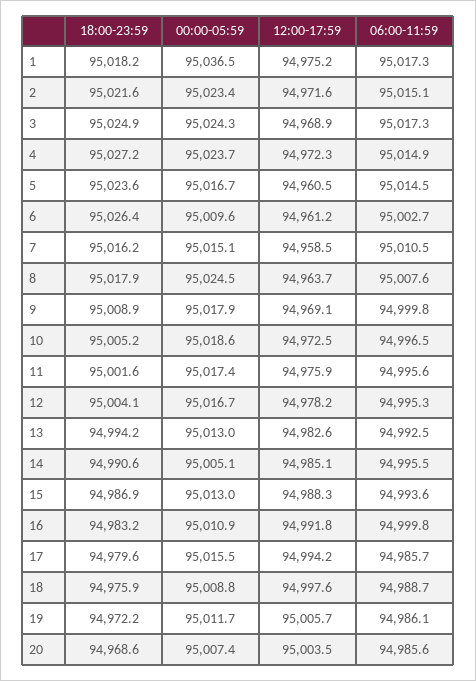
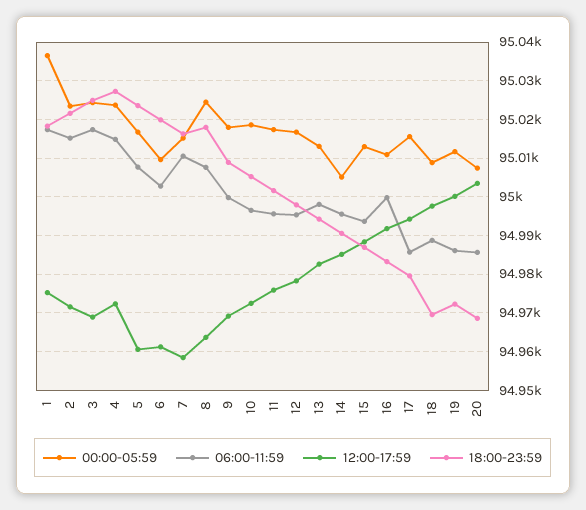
  {
    "18:00-23:59": {
      "1": 95018.2,
      "2": 95021.6,
      "3": 95024.9,
      "4": 95027.2,
      "5": 95023.6,
-     "6": 95026.4,
+     "6": 95020,
      "7": 95016.2,
      "8": 95017.9,
      "9": 95008.9,
      "10": 95005.2,
      "11": 95001.6,
-     "12": 95004.1,
+     "12": 94998,
      "13": 94994.2,
      "14": 94990.6,
      "15": 94986.9,
      "16": 94983.2,
      "17": 94979.6,
-     "18": 94975.9,
+     "18": 94970,
      "19": 94972.2,
      "20": 94968.6
    },
    "00:00-05:59": {
      "1": 95036.5,
      "2": 95023.4,
      "3": 95024.3,
      "4": 95023.7,
      "5": 95016.7,
      "6": 95009.6,
      "7": 95015.1,
      "8": 95024.5,
      "9": 95017.9,
      "10": 95018.6,
      "11": 95017.4,
      "12": 95016.7,
      "13": 95013,
      "14": 95005.1,
      "15": 95013,
      "16": 95010.9,
      "17": 95015.5,
      "18": 95008.8,
      "19": 95011.7,
      "20": 95007.4
    },
    "12:00-17:59": {
      "1": 94975.2,
      "2": 94971.6,
      "3": 94968.9,
      "4": 94972.3,
      "5": 94960.5,
      "6": 94961.2,
      "7": 94958.5,
      "8": 94963.7,
      "9": 94969.1,
      "10": 94972.5,
      "11": 94975.9,
      "12": 94978.2,
      "13": 94982.6,
      "14": 94985.1,
      "15": 94988.3,
      "16": 94991.8,
      "17": 94994.2,
      "18": 94997.6,
-     "19": 95005.7,
+     "19": 95000,
      "20": 95003.5
    },
    "06:00-11:59": {
      "1": 95017.3,
      "2": 95015.1,
      "3": 95017.3,
      "4": 95014.9,
-     "5": 95014.5,
+     "5": 95008,
      "6": 95002.7,
      "7": 95010.5,
      "8": 95007.6,
      "9": 94999.8,
      "10": 94996.5,
      "11": 94995.6,
      "12": 94995.3,
-     "13": 94992.5,
+     "13": 94998,
      "14": 94995.5,
      "15": 94993.6,
      "16": 94999.8,
      "17": 94985.7,
      "18": 94988.7,
      "19": 94986.1,
      "20": 94985.6
    }
  }

